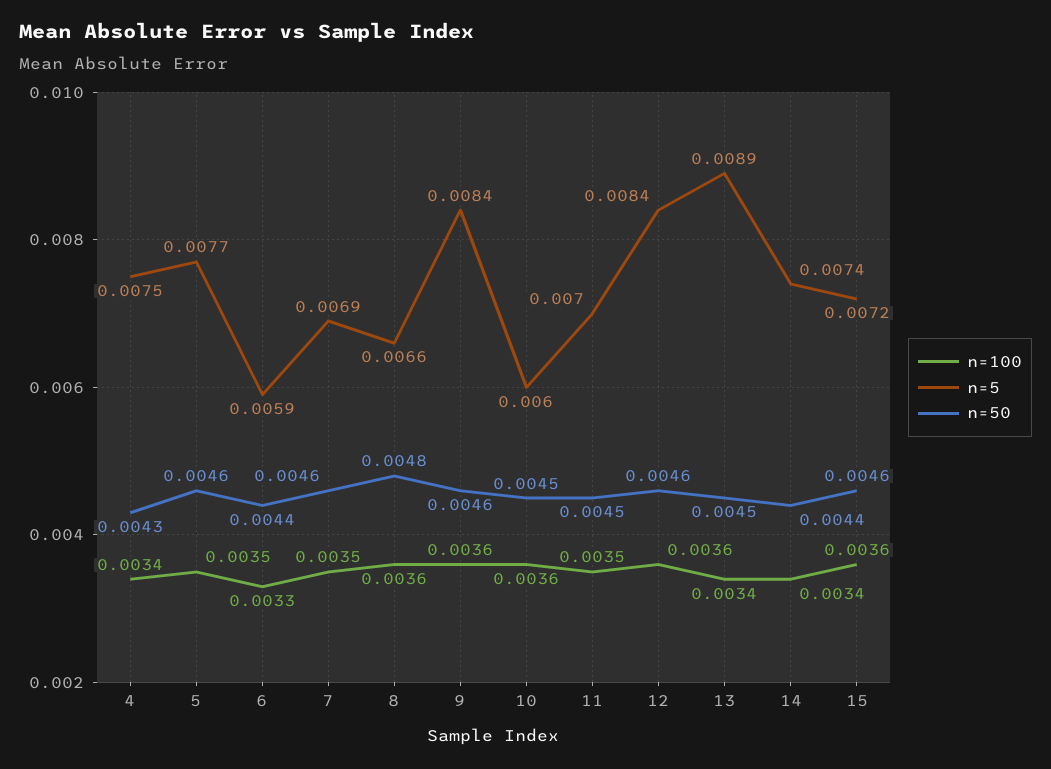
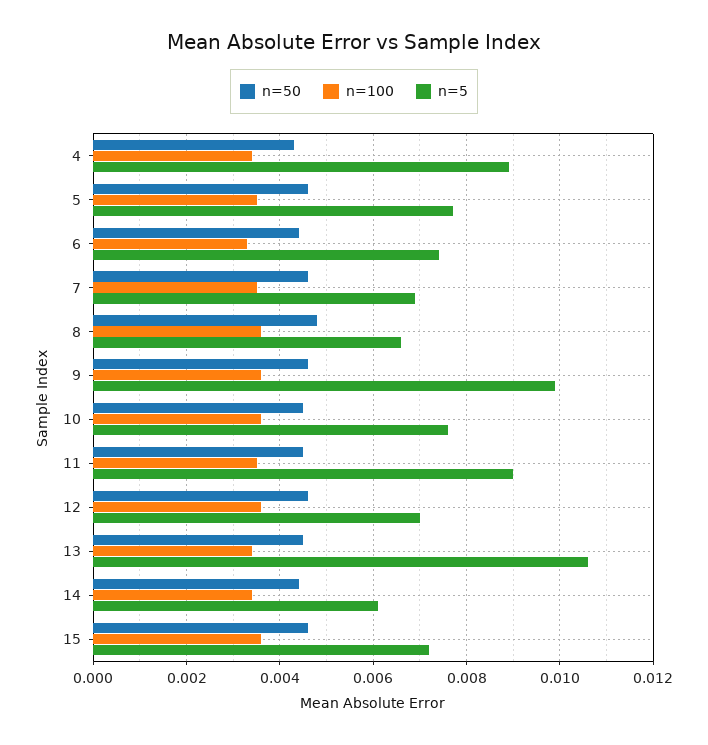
  {
    "n=100": {
      "4": 0.0034,
      "5": 0.0035,
      "6": 0.0033,
      "7": 0.0035,
      "8": 0.0036,
      "9": 0.0036,
      "10": 0.0036,
      "11": 0.0035,
      "12": 0.0036,
      "13": 0.0034,
      "14": 0.0034,
      "15": 0.0036
    },
    "n=5": {
-     "4": 0.0075,
+     "4": 0.009,
      "5": 0.0077,
-     "6": 0.0059,
+     "6": 0.0075,
      "7": 0.0069,
      "8": 0.0066,
-     "9": 0.0084,
+     "9": 0.01,
-     "10": 0.006,
+     "10": 0.0075,
-     "11": 0.007,
+     "11": 0.009,
-     "12": 0.0084,
+     "12": 0.007,
-     "13": 0.0089,
+     "13": 0.0105,
-     "14": 0.0074,
+     "14": 0.006,
      "15": 0.0072
    },
    "n=50": {
      "4": 0.0043,
      "5": 0.0046,
      "6": 0.0044,
      "7": 0.0046,
      "8": 0.0048,
      "9": 0.0046,
      "10": 0.0045,
      "11": 0.0045,
      "12": 0.0046,
      "13": 0.0045,
      "14": 0.0044,
      "15": 0.0046
    }
  }

